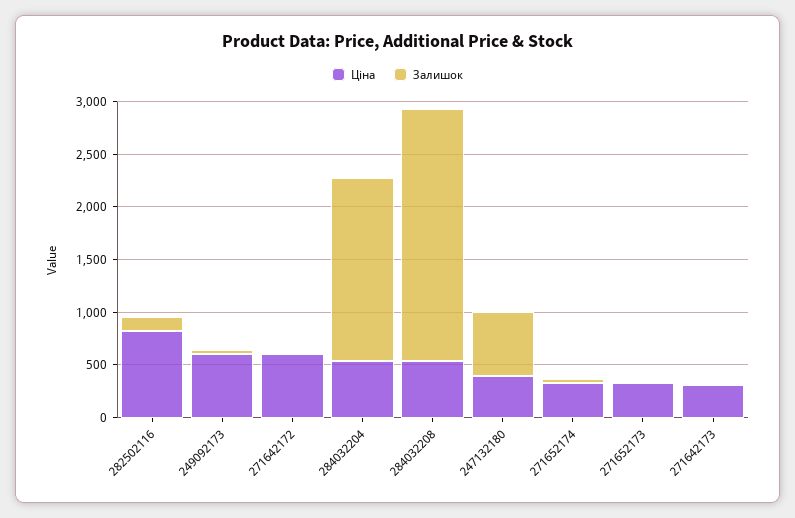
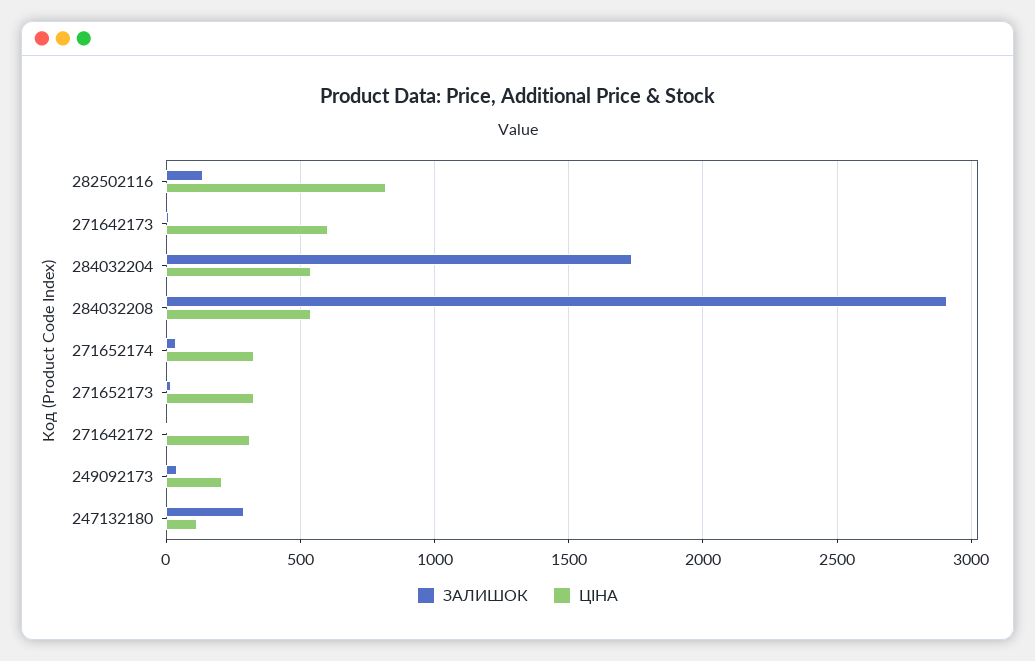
  {
    "Ціна": {
      "282502116": 800,
-     "249092173": 600,
+     "249092173": 200,
-     "271642172": 600,
+     "271642172": 300,
      "284032204": 550,
      "284032208": 550,
-     "247132180": 400,
+     "247132180": 100,
      "271652174": 300,
      "271652173": 300,
-     "271642173": 300
+     "271642173": 600
    },
    "Залишок": {
      "282502116": 150,
      "249092173": 50,
      "271642172": 0,
      "284032204": 1750,
-     "284032208": 2400,
+     "284032208": 2900,
-     "247132180": 600,
+     "247132180": 300,
      "271652174": 50,
      "271652173": 0,
      "271642173": 0
    }
  }

